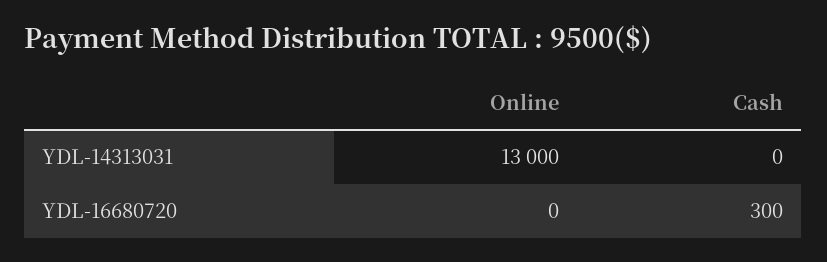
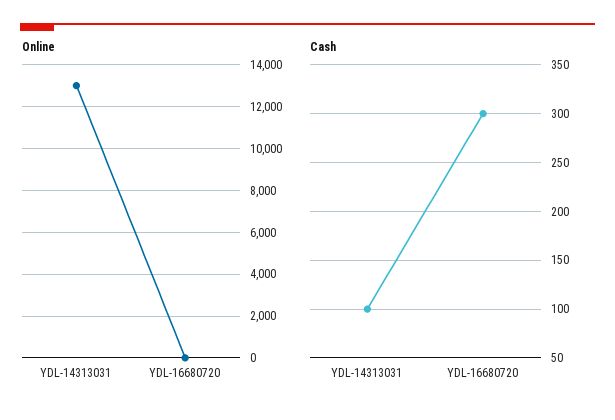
  {
    "Online": {
      "YDL-14313031": 13000,
      "YDL-16680720": 0
    },
    "Cash": {
-     "YDL-14313031": 0,
+     "YDL-14313031": 100,
      "YDL-16680720": 300
    }
  }

